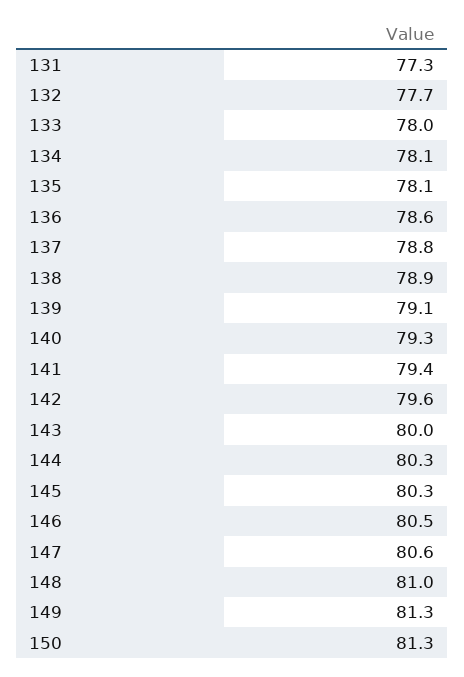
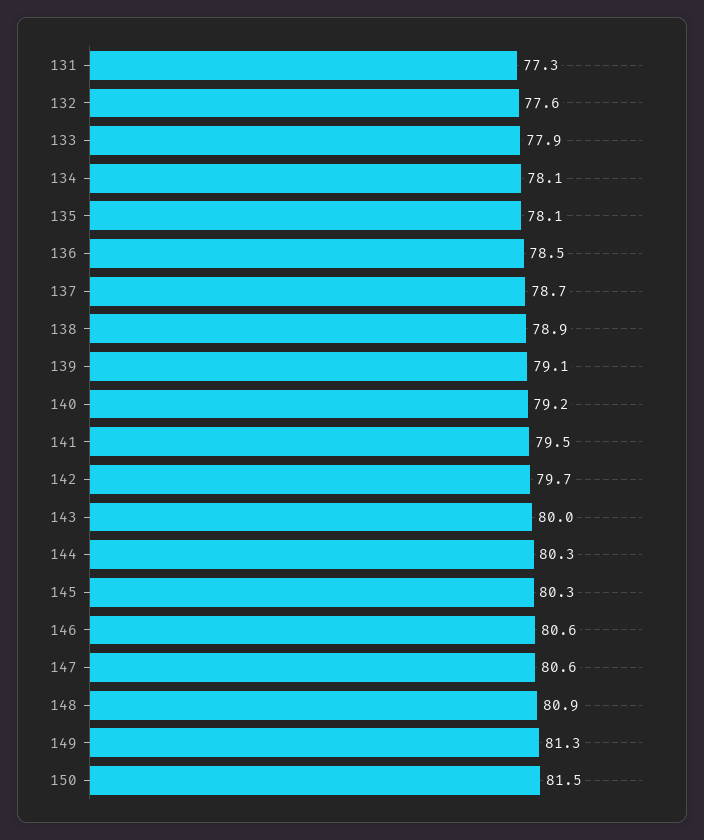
  {
    "131": 77.3,
-   "132": 77.7,
+   "132": 77.6,
-   "133": 78,
+   "133": 77.9,
    "134": 78.1,
    "135": 78.1,
-   "136": 78.6,
+   "136": 78.5,
-   "137": 78.8,
+   "137": 78.7,
    "138": 78.9,
    "139": 79.1,
-   "140": 79.3,
+   "140": 79.2,
-   "141": 79.4,
+   "141": 79.5,
-   "142": 79.6,
+   "142": 79.7,
    "143": 80,
    "144": 80.3,
    "145": 80.3,
-   "146": 80.5,
+   "146": 80.6,
    "147": 80.6,
-   "148": 81,
+   "148": 80.9,
    "149": 81.3,
-   "150": 81.3
+   "150": 81.5
  }

